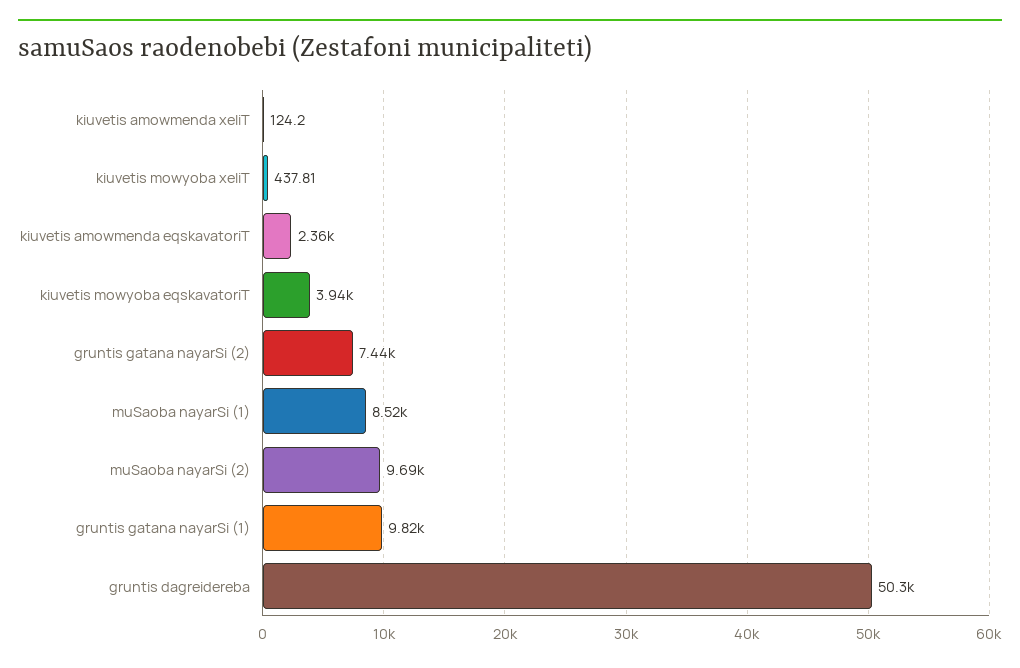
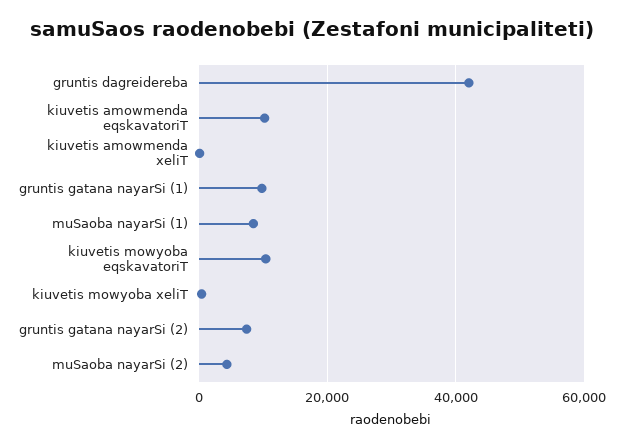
  {
    "kiuvetis amowmenda xeliT": 124.2,
    "kiuvetis mowyoba xeliT": 437.81,
-   "kiuvetis amowmenda eqskavatoriT": 2360,
+   "kiuvetis amowmenda eqskavatoriT": 10000,
-   "kiuvetis mowyoba eqskavatoriT": 3940,
+   "kiuvetis mowyoba eqskavatoriT": 10000,
    "gruntis gatana nayarSi (2)": 7440,
    "muSaoba nayarSi (1)": 8520,
-   "muSaoba nayarSi (2)": 9690,
+   "muSaoba nayarSi (2)": 4000,
    "gruntis gatana nayarSi (1)": 9820,
-   "gruntis dagreidereba": 50300
+   "gruntis dagreidereba": 42000
  }

